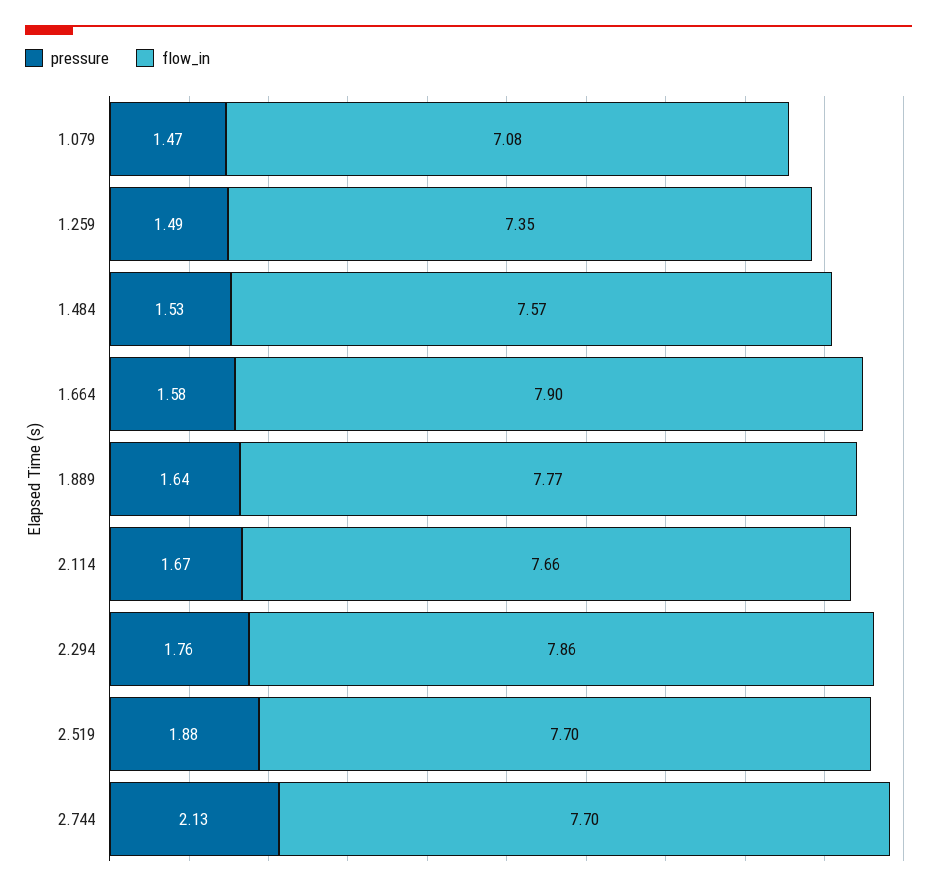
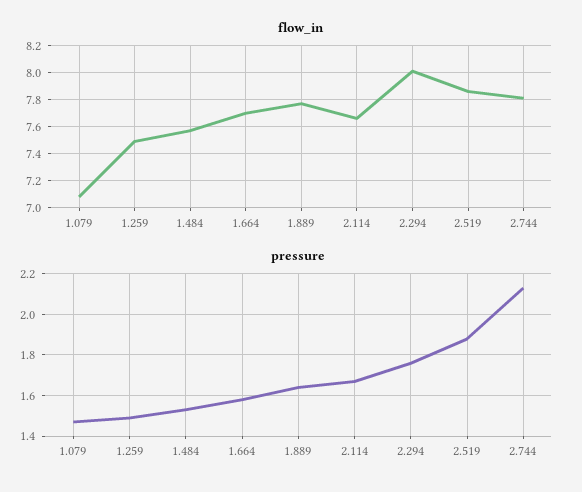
  {
    "pressure": {
      "1.079": 1.47,
      "1.259": 1.49,
      "1.484": 1.53,
      "1.664": 1.58,
      "1.889": 1.64,
      "2.114": 1.67,
      "2.294": 1.76,
      "2.519": 1.88,
      "2.744": 2.13
    },
    "flow_in": {
      "1.079": 7.08,
-     "1.259": 7.35,
+     "1.259": 7.5,
      "1.484": 7.57,
-     "1.664": 7.9,
+     "1.664": 7.7,
      "1.889": 7.77,
      "2.114": 7.66,
-     "2.294": 7.86,
+     "2.294": 8,
-     "2.519": 7.7,
+     "2.519": 7.85,
-     "2.744": 7.7
+     "2.744": 7.8
    }
  }

